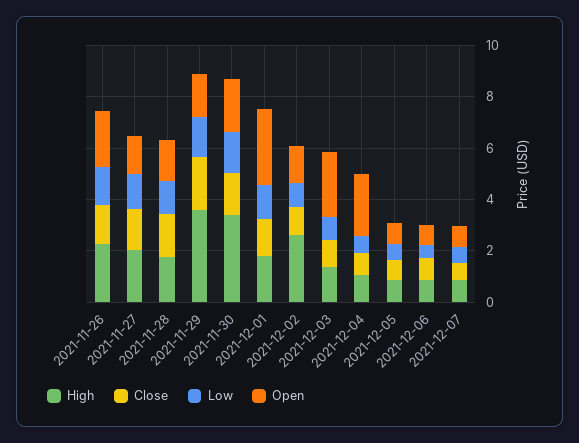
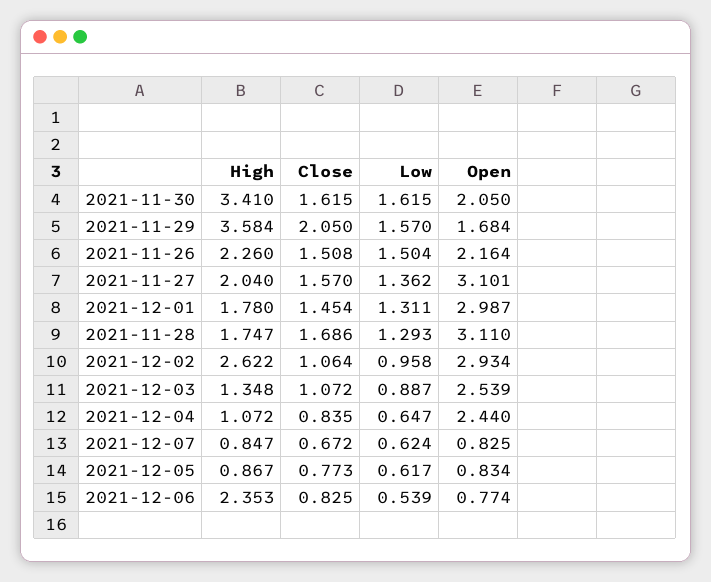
  {
    "High": {
      "2021-11-26": 2.26,
      "2021-11-27": 2.04,
      "2021-11-28": 1.747,
      "2021-11-29": 3.584,
      "2021-11-30": 3.41,
      "2021-12-01": 1.78,
      "2021-12-02": 2.622,
      "2021-12-03": 1.348,
      "2021-12-04": 1.072,
      "2021-12-05": 0.867,
-     "2021-12-06": 1,
+     "2021-12-06": 2.353,
      "2021-12-07": 0.847
    },
    "Close": {
      "2021-11-26": 1.508,
      "2021-11-27": 1.57,
      "2021-11-28": 1.686,
      "2021-11-29": 2.05,
      "2021-11-30": 1.615,
      "2021-12-01": 1.454,
      "2021-12-02": 1.064,
      "2021-12-03": 1.072,
      "2021-12-04": 0.835,
      "2021-12-05": 0.773,
      "2021-12-06": 0.825,
      "2021-12-07": 0.672
    },
    "Low": {
      "2021-11-26": 1.504,
      "2021-11-27": 1.362,
      "2021-11-28": 1.293,
      "2021-11-29": 1.57,
      "2021-11-30": 1.615,
      "2021-12-01": 1.311,
      "2021-12-02": 0.958,
      "2021-12-03": 0.887,
      "2021-12-04": 0.647,
      "2021-12-05": 0.617,
      "2021-12-06": 0.539,
      "2021-12-07": 0.624
    },
    "Open": {
      "2021-11-26": 2.164,
-     "2021-11-27": 1.5,
+     "2021-11-27": 3.101,
-     "2021-11-28": 1.5,
+     "2021-11-28": 3.11,
      "2021-11-29": 1.684,
      "2021-11-30": 2.05,
      "2021-12-01": 2.987,
-     "2021-12-02": 1.5,
+     "2021-12-02": 2.934,
      "2021-12-03": 2.539,
      "2021-12-04": 2.44,
      "2021-12-05": 0.834,
      "2021-12-06": 0.774,
      "2021-12-07": 0.825
    }
  }

